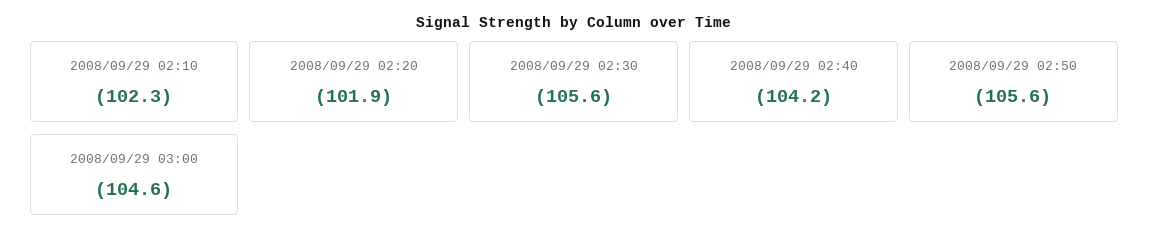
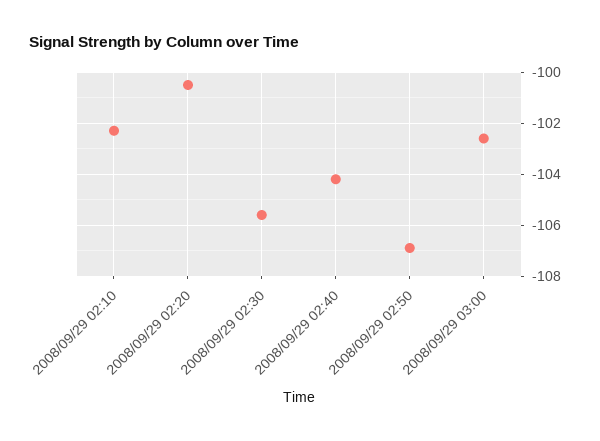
  {
    "2008/09/29 02:10": -102.3,
-   "2008/09/29 02:20": -101.9,
+   "2008/09/29 02:20": -100.5,
    "2008/09/29 02:30": -105.6,
    "2008/09/29 02:40": -104.2,
-   "2008/09/29 02:50": -105.6,
+   "2008/09/29 02:50": -107,
-   "2008/09/29 03:00": -104.6
+   "2008/09/29 03:00": -102.5
  }

